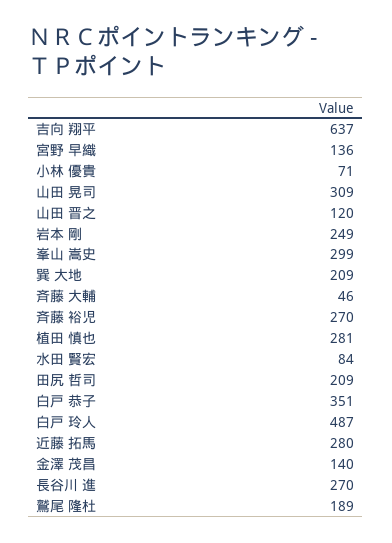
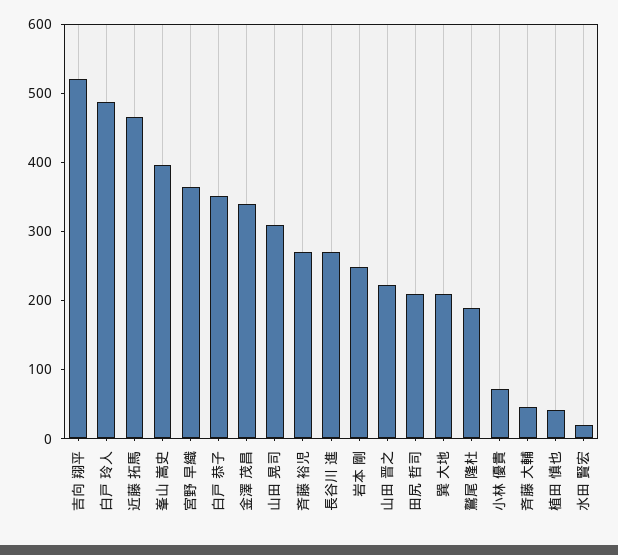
  {
-   "吉向 翔平": 637,
+   "吉向 翔平": 520,
-   "宮野 早織": 136,
+   "宮野 早織": 360,
    "小林 優貴": 71,
    "山田 晃司": 309,
-   "山田 晋之": 120,
+   "山田 晋之": 220,
    "岩本 剛": 249,
-   "峯山 嵩史": 299,
+   "峯山 嵩史": 400,
    "巽 大地": 209,
    "斉藤 大輔": 46,
    "斉藤 裕児": 270,
-   "植田 慎也": 281,
+   "植田 慎也": 40,
-   "水田 賢宏": 84,
+   "水田 賢宏": 20,
    "田尻 哲司": 209,
    "白戸 恭子": 351,
    "白戸 玲人": 487,
-   "近藤 拓馬": 280,
+   "近藤 拓馬": 460,
-   "金澤 茂昌": 140,
+   "金澤 茂昌": 340,
    "長谷川 進": 270,
    "鷲尾 隆杜": 189
  }

